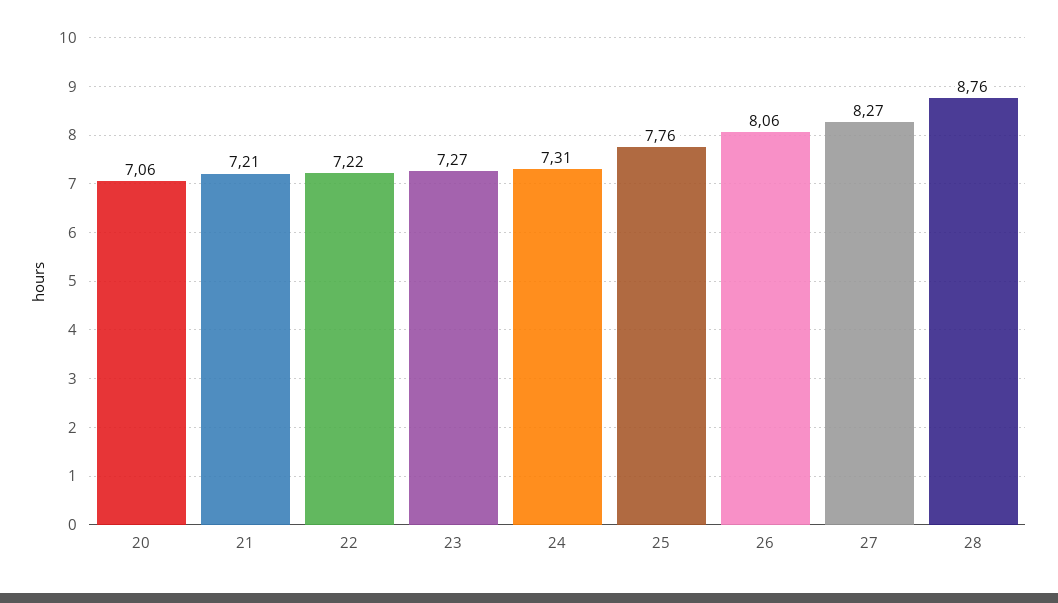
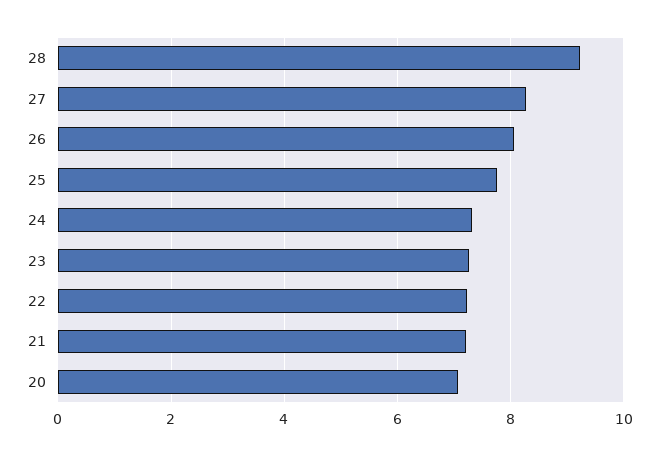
  {
    "20": 7.06,
    "21": 7.21,
    "22": 7.22,
    "23": 7.27,
    "24": 7.31,
    "25": 7.76,
    "26": 8.06,
    "27": 8.27,
-   "28": 8.76
+   "28": 9.2
  }

